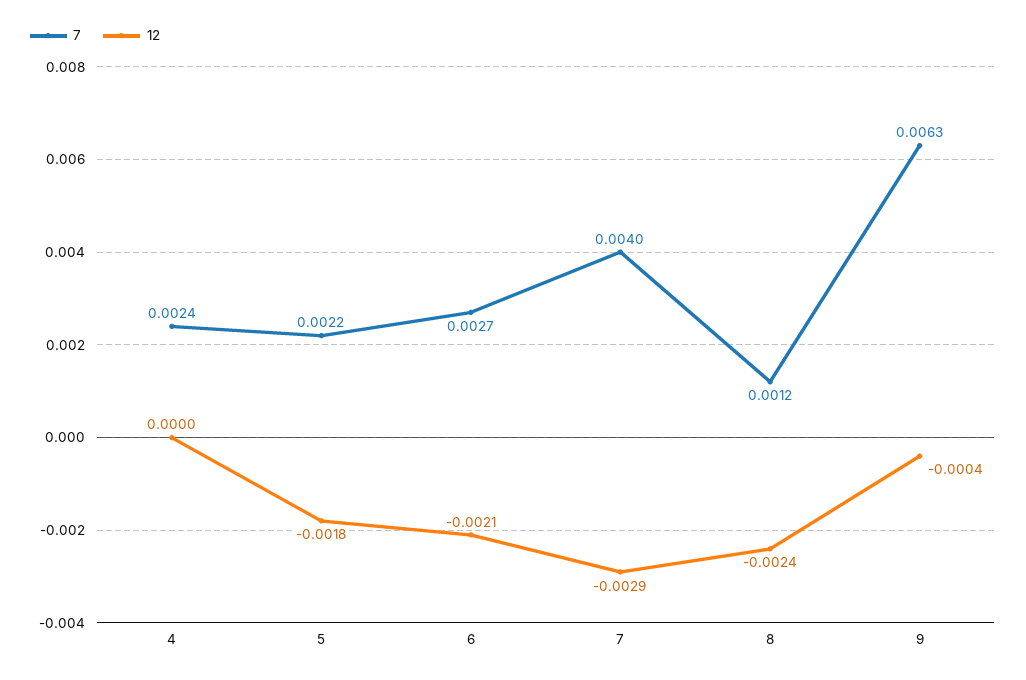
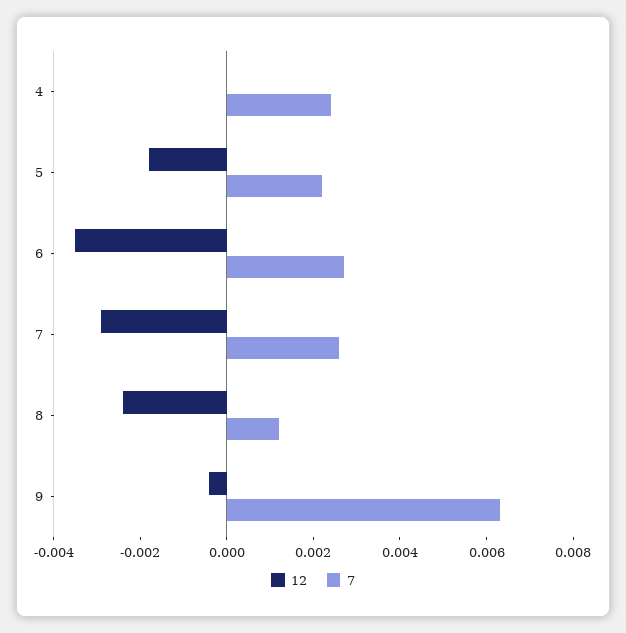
  {
    "7": {
      "4": 0.0024,
      "5": 0.0022,
      "6": 0.0027,
-     "7": 0.004,
+     "7": 0.0025,
      "8": 0.0012,
      "9": 0.0063
    },
    "12": {
      "4": 0,
      "5": -0.0018,
-     "6": -0.0021,
+     "6": -0.0035,
      "7": -0.0029,
      "8": -0.0024,
      "9": -0.0004
    }
  }

